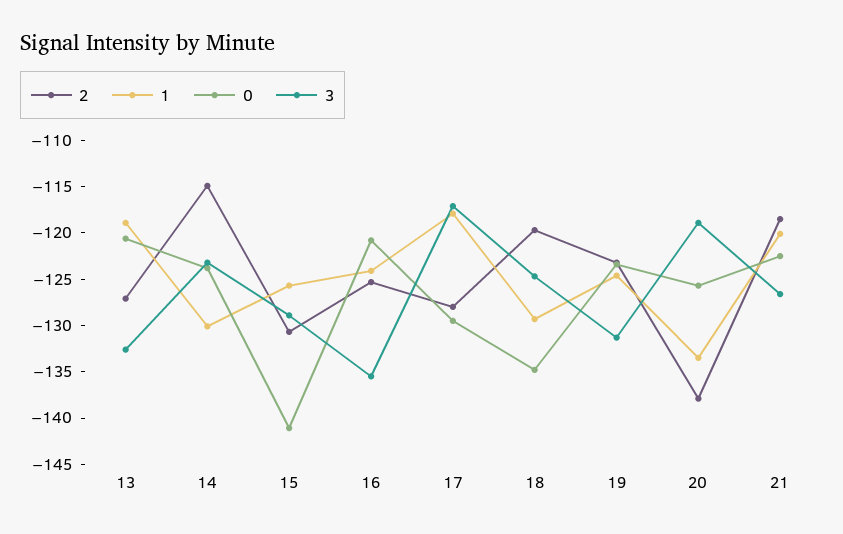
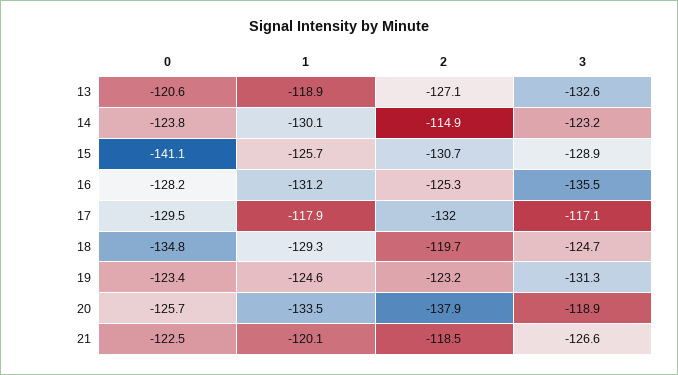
  {
    "2": {
      "13": -127.1,
      "14": -114.9,
      "15": -130.7,
      "16": -125.3,
-     "17": -128,
+     "17": -132,
      "18": -119.7,
      "19": -123.2,
      "20": -137.9,
      "21": -118.5
    },
    "1": {
      "13": -118.9,
      "14": -130.1,
      "15": -125.7,
-     "16": -124,
+     "16": -131.2,
      "17": -117.9,
      "18": -129.3,
      "19": -124.6,
      "20": -133.5,
      "21": -120.1
    },
    "0": {
      "13": -120.6,
      "14": -123.8,
      "15": -141.1,
-     "16": -121,
+     "16": -128.2,
      "17": -129.5,
      "18": -134.8,
      "19": -123.4,
      "20": -125.7,
      "21": -122.5
    },
    "3": {
      "13": -132.6,
      "14": -123.2,
      "15": -128.9,
      "16": -135.5,
      "17": -117.1,
      "18": -124.7,
      "19": -131.3,
      "20": -118.9,
      "21": -126.6
    }
  }

